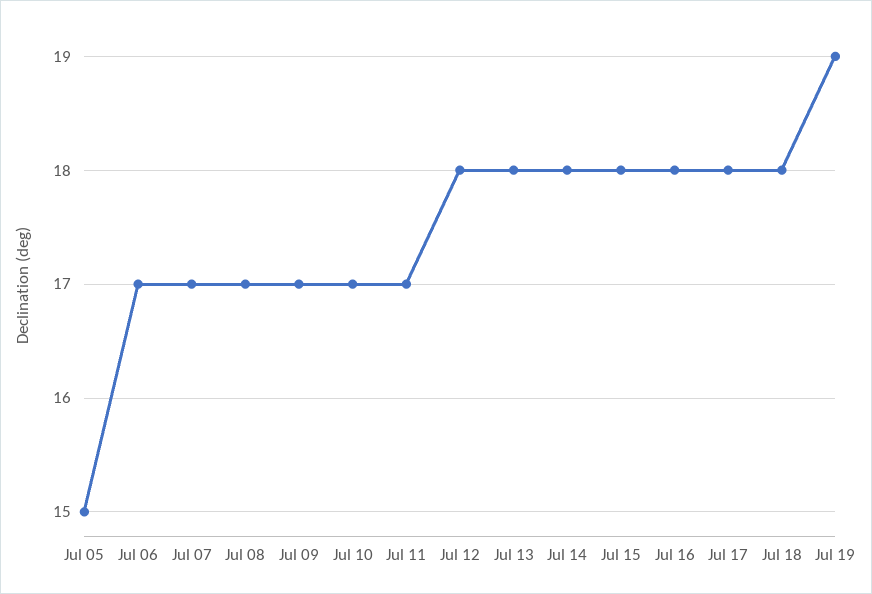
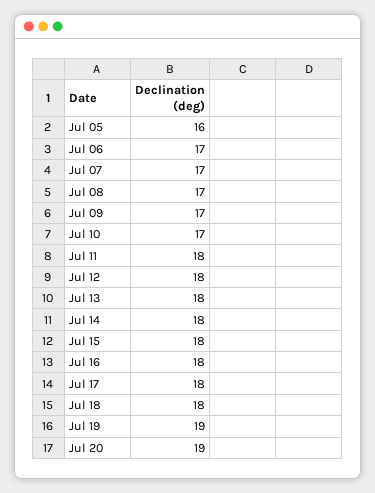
  {
-   "Jul 05": 15,
+   "Jul 05": 16,
    "Jul 06": 17,
    "Jul 07": 17,
    "Jul 08": 17,
    "Jul 09": 17,
    "Jul 10": 17,
-   "Jul 11": 17,
+   "Jul 11": 18,
    "Jul 12": 18,
    "Jul 13": 18,
    "Jul 14": 18,
    "Jul 15": 18,
    "Jul 16": 18,
    "Jul 17": 18,
    "Jul 18": 18,
-   "Jul 19": 19
+   "Jul 19": 19,
+   "Jul 20": 19
  }

